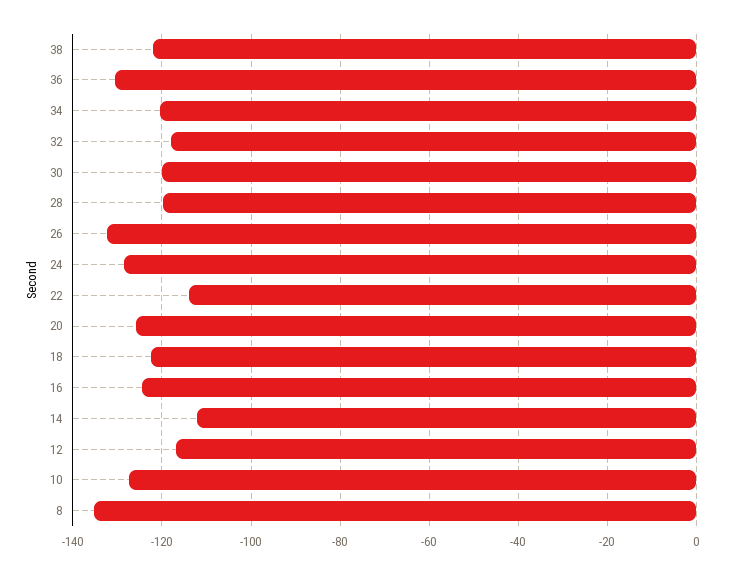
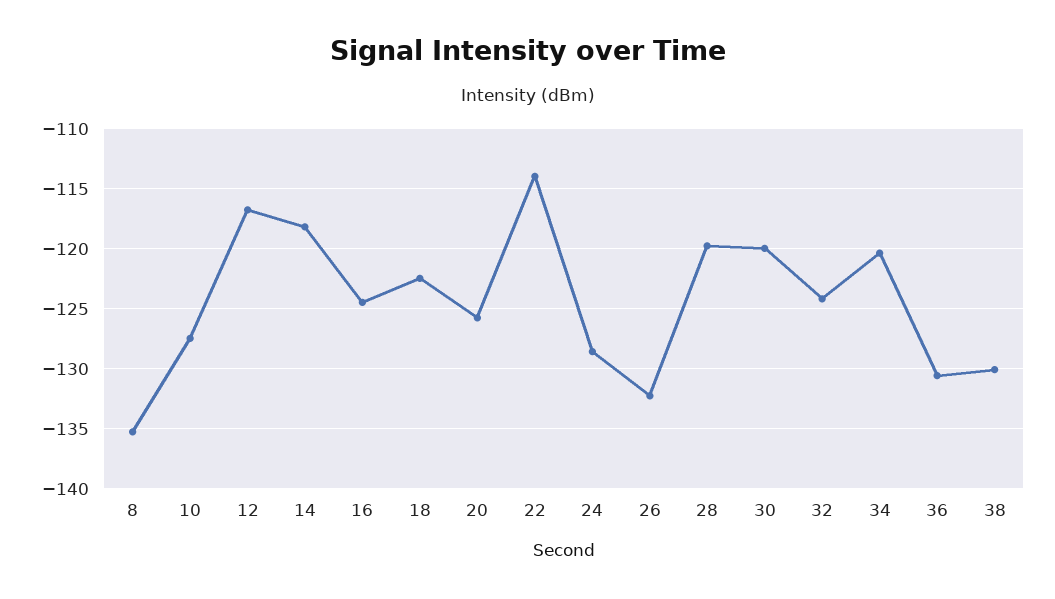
  {
-   "38": -122,
+   "38": -130,
    "36": -131,
    "34": -120,
-   "32": -118,
+   "32": -124,
    "30": -120,
    "28": -120,
    "26": -132,
    "24": -129,
    "22": -114,
    "20": -126,
    "18": -123,
    "16": -125,
-   "14": -112,
+   "14": -118,
    "12": -117,
    "10": -128,
    "8": -135
  }

